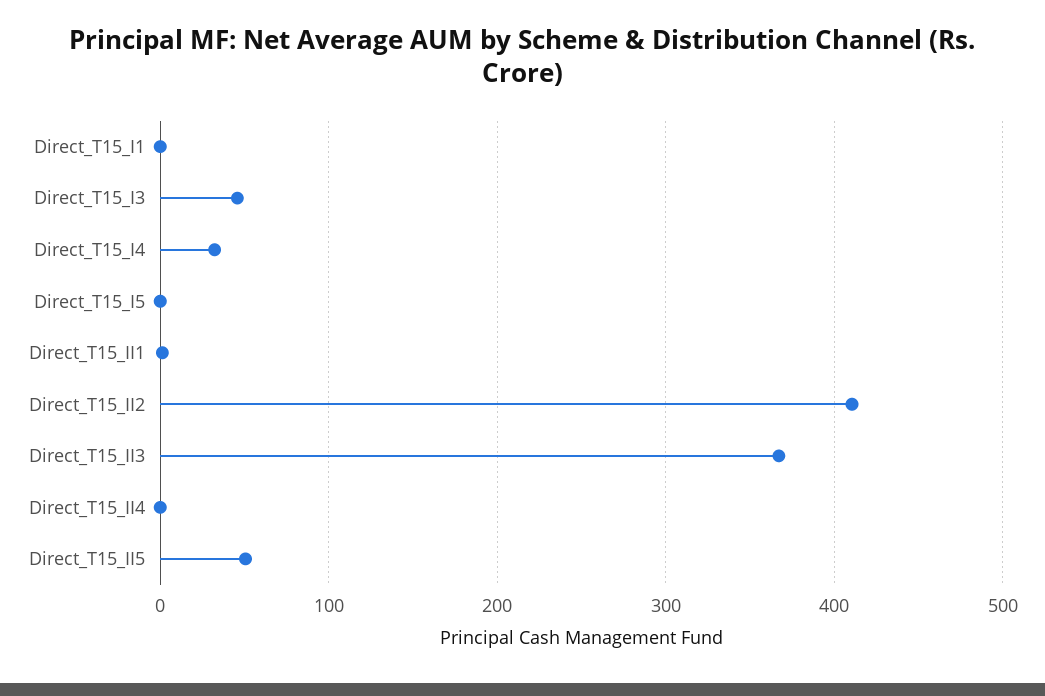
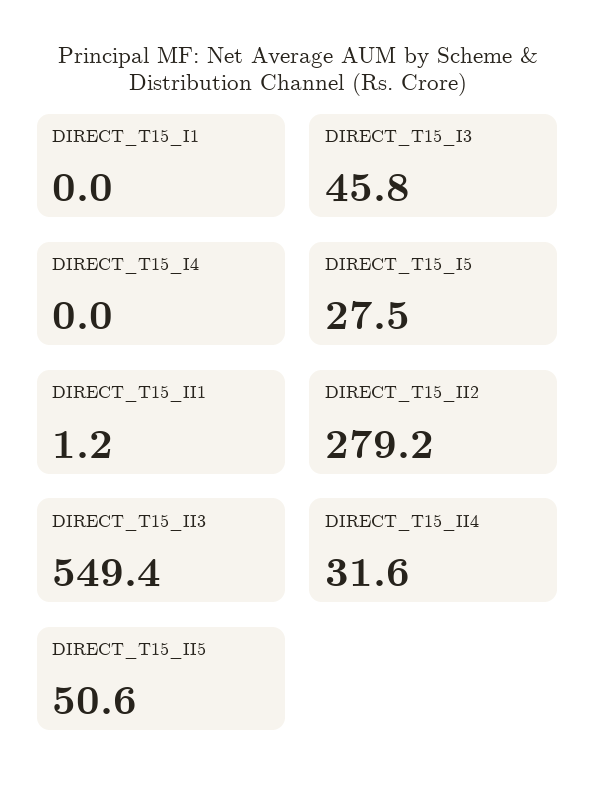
  {
    "Direct_T15_I1": 0,
    "Direct_T15_I3": 45.8,
-   "Direct_T15_I4": 30,
+   "Direct_T15_I4": 0,
-   "Direct_T15_I5": 0,
+   "Direct_T15_I5": 27.5,
    "Direct_T15_II1": 1.2,
-   "Direct_T15_II2": 410,
+   "Direct_T15_II2": 279.2,
-   "Direct_T15_II3": 370,
+   "Direct_T15_II3": 549.4,
-   "Direct_T15_II4": 0,
+   "Direct_T15_II4": 31.6,
    "Direct_T15_II5": 50.6
  }

